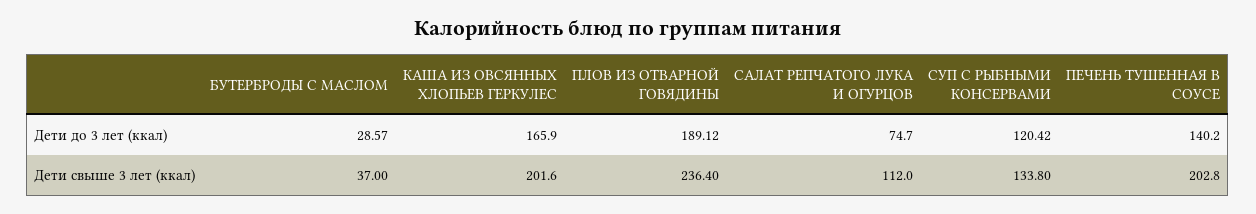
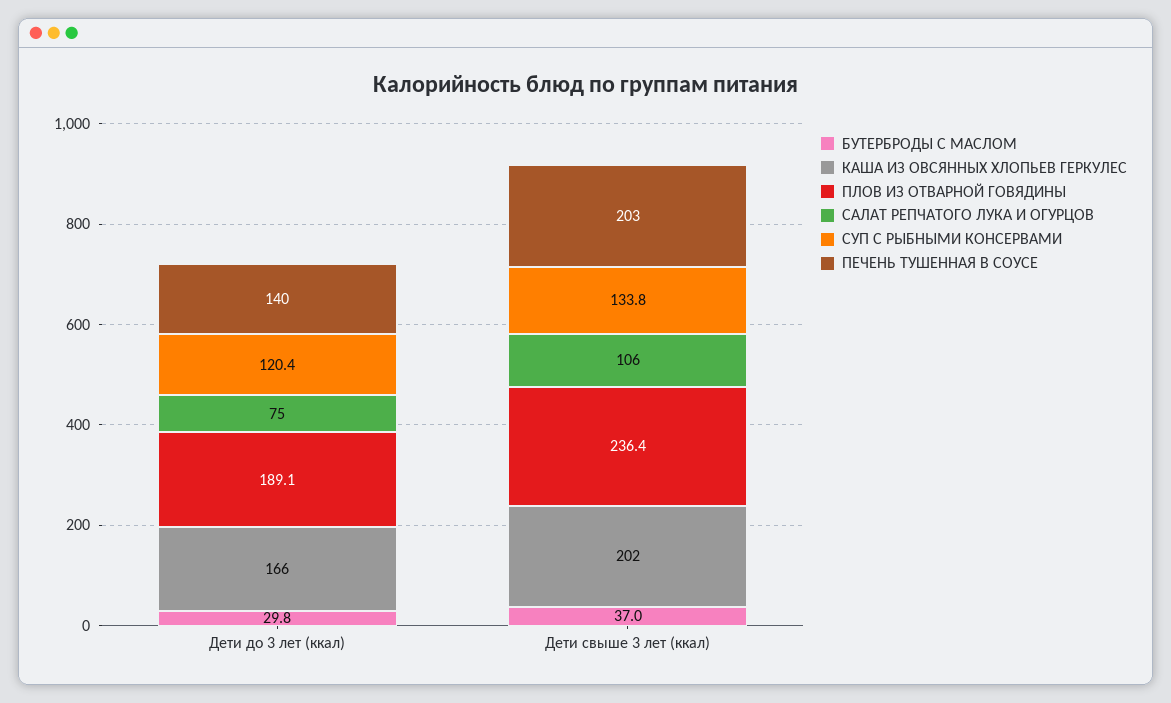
  {
    "БУТЕРБРОДЫ С МАСЛОМ": {
-     "Дети до 3 лет (ккал)": 28.57,
+     "Дети до 3 лет (ккал)": 29.8,
      "Дети свыше 3 лет (ккал)": 37
    },
    "КАША ИЗ ОВСЯННЫХ ХЛОПЬЕВ ГЕРКУЛЕС": {
      "Дети до 3 лет (ккал)": 165.9,
      "Дети свыше 3 лет (ккал)": 201.6
    },
    "ПЛОВ ИЗ ОТВАРНОЙ ГОВЯДИНЫ": {
      "Дети до 3 лет (ккал)": 189.12,
      "Дети свыше 3 лет (ккал)": 236.4
    },
    "САЛАТ РЕПЧАТОГО ЛУКА И ОГУРЦОВ": {
      "Дети до 3 лет (ккал)": 74.7,
-     "Дети свыше 3 лет (ккал)": 112
+     "Дети свыше 3 лет (ккал)": 106
    },
    "СУП С РЫБНЫМИ КОНСЕРВАМИ": {
      "Дети до 3 лет (ккал)": 120.42,
      "Дети свыше 3 лет (ккал)": 133.8
    },
    "ПЕЧЕНЬ ТУШЕННАЯ В СОУСЕ": {
      "Дети до 3 лет (ккал)": 140.2,
      "Дети свыше 3 лет (ккал)": 202.8
    }
  }

